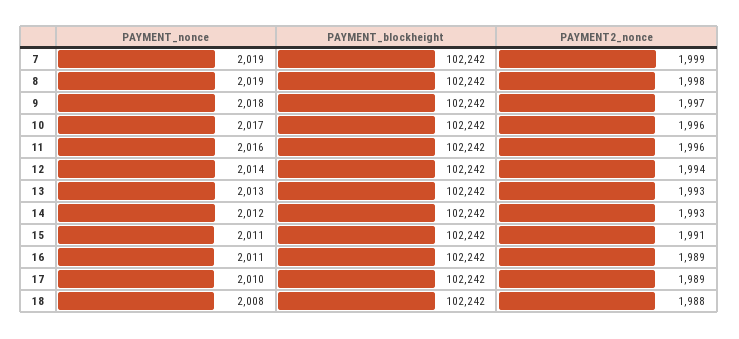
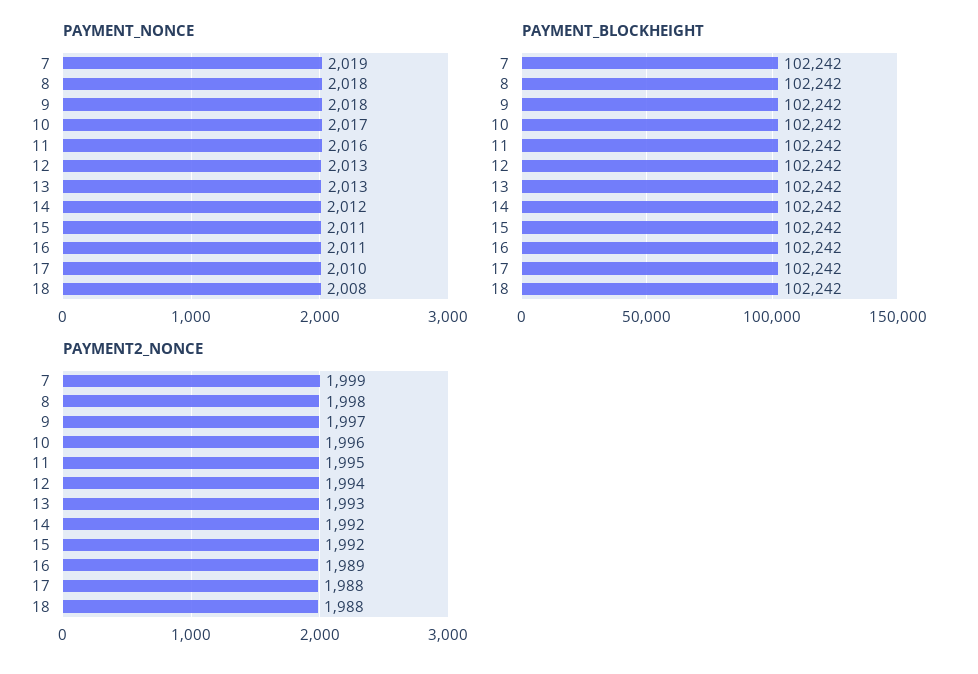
  {
    "PAYMENT_nonce": {
      "7": 2019,
-     "8": 2019,
+     "8": 2018,
      "9": 2018,
      "10": 2017,
      "11": 2016,
-     "12": 2014,
+     "12": 2013,
      "13": 2013,
      "14": 2012,
      "15": 2011,
      "16": 2011,
      "17": 2010,
      "18": 2008
    },
    "PAYMENT_blockheight": {
      "7": 102242,
      "8": 102242,
      "9": 102242,
      "10": 102242,
      "11": 102242,
      "12": 102242,
      "13": 102242,
      "14": 102242,
      "15": 102242,
      "16": 102242,
      "17": 102242,
      "18": 102242
    },
    "PAYMENT2_nonce": {
      "7": 1999,
      "8": 1998,
      "9": 1997,
      "10": 1996,
-     "11": 1996,
+     "11": 1995,
      "12": 1994,
      "13": 1993,
-     "14": 1993,
+     "14": 1992,
-     "15": 1991,
+     "15": 1992,
      "16": 1989,
-     "17": 1989,
+     "17": 1988,
      "18": 1988
    }
  }

